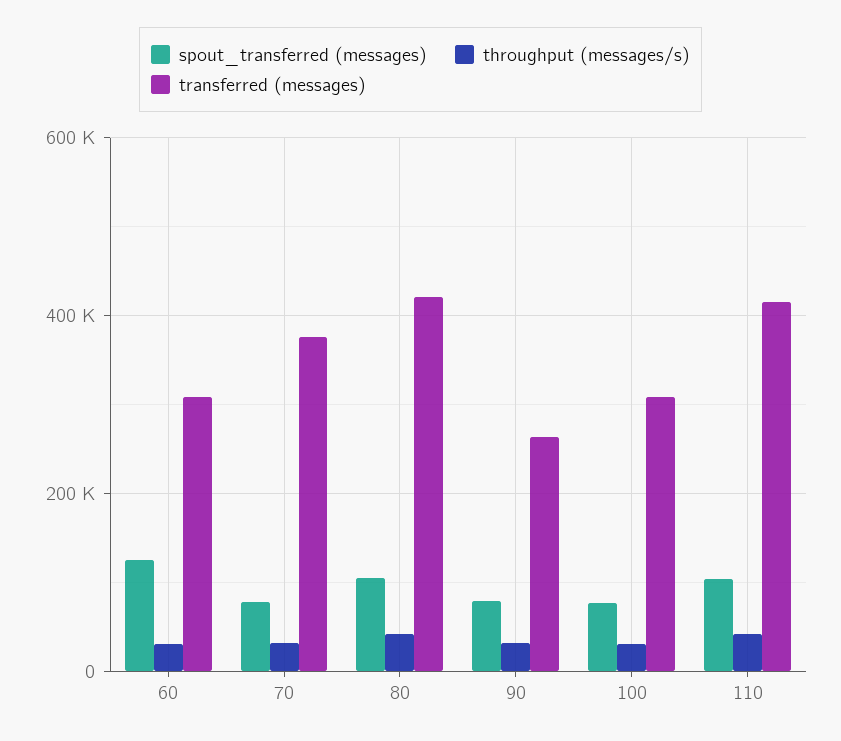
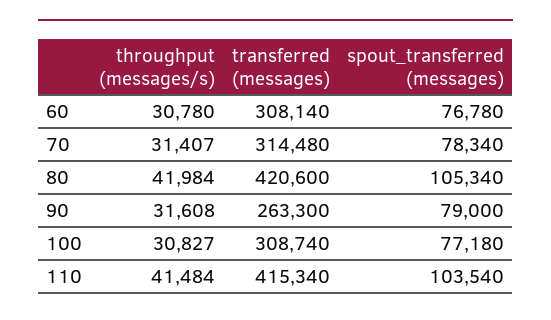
  {
    "spout_transferred (messages)": {
-     "60": 120000,
+     "60": 76780,
      "70": 78340,
      "80": 105340,
      "90": 79000,
      "100": 77180,
      "110": 103540
    },
    "throughput (messages/s)": {
      "60": 30780,
      "70": 31407,
      "80": 41984,
      "90": 31608,
      "100": 30827,
      "110": 41484
    },
    "transferred (messages)": {
      "60": 308140,
-     "70": 380000,
+     "70": 314480,
      "80": 420600,
      "90": 263300,
      "100": 308740,
      "110": 415340
    }
  }

